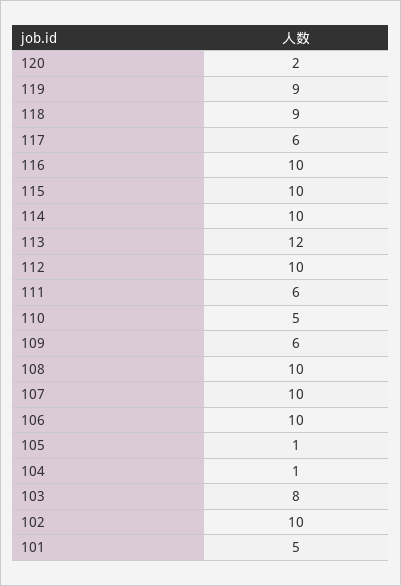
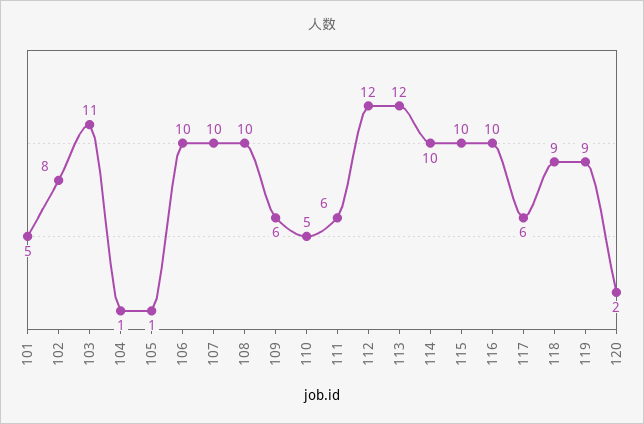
  {
    "120": 2,
    "119": 9,
    "118": 9,
    "117": 6,
    "116": 10,
    "115": 10,
    "114": 10,
    "113": 12,
-   "112": 10,
+   "112": 12,
    "111": 6,
    "110": 5,
    "109": 6,
    "108": 10,
    "107": 10,
    "106": 10,
    "105": 1,
    "104": 1,
-   "103": 8,
+   "103": 11,
-   "102": 10,
+   "102": 8,
    "101": 5
  }

